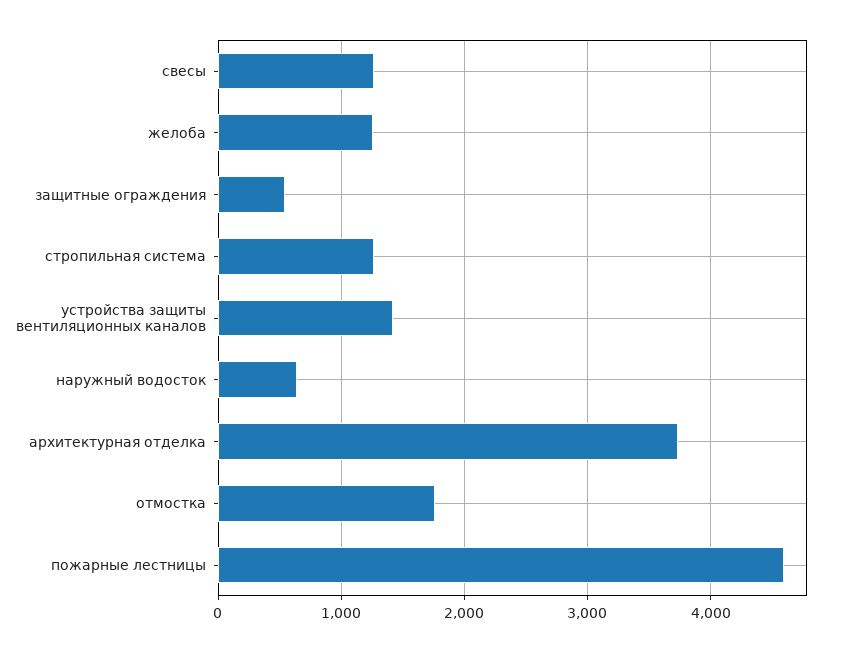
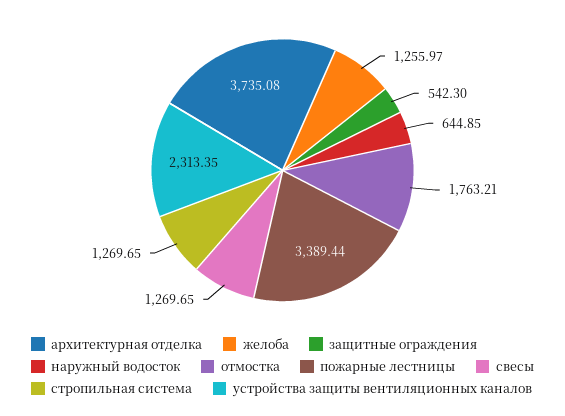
  {
    "свесы": 1269.65,
    "желоба": 1255.97,
    "защитные ограждения": 542.3,
    "стропильная система": 1269.65,
-   "устройства защиты вентиляционных каналов": 1400,
+   "устройства защиты вентиляционных каналов": 2313.35,
    "наружный водосток": 644.85,
    "архитектурная отделка": 3735.08,
    "отмостка": 1763.21,
-   "пожарные лестницы": 4600
+   "пожарные лестницы": 3389.44
  }

